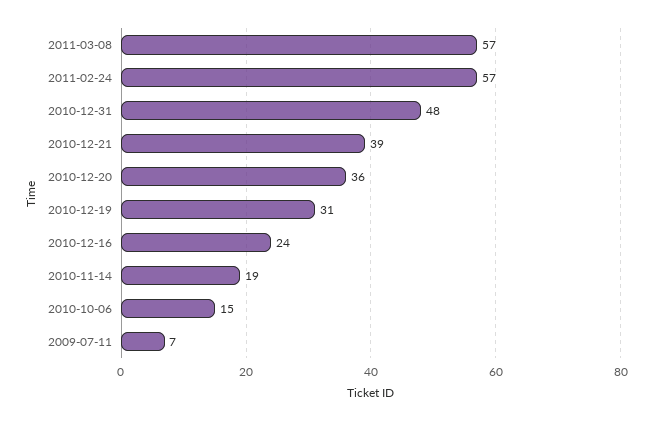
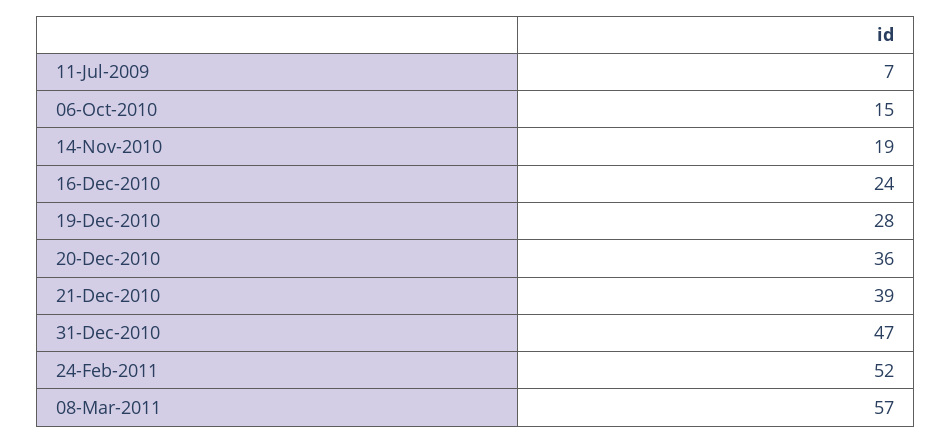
  {
    "2011-03-08": 57,
-   "2011-02-24": 57,
+   "2011-02-24": 52,
-   "2010-12-31": 48,
+   "2010-12-31": 47,
    "2010-12-21": 39,
    "2010-12-20": 36,
-   "2010-12-19": 31,
+   "2010-12-19": 28,
    "2010-12-16": 24,
    "2010-11-14": 19,
    "2010-10-06": 15,
    "2009-07-11": 7
  }

